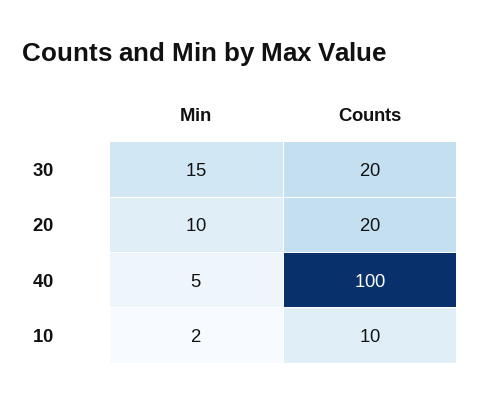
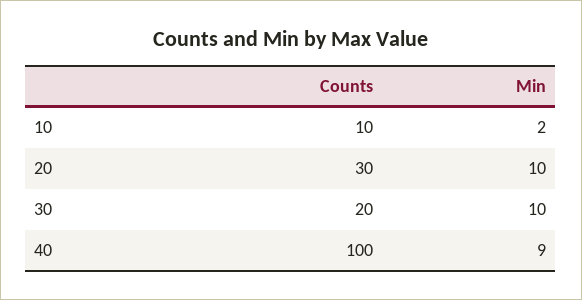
  {
    "Min": {
-     "30": 15,
+     "30": 10,
      "20": 10,
-     "40": 5,
+     "40": 9,
      "10": 2
    },
    "Counts": {
      "30": 20,
-     "20": 20,
+     "20": 30,
      "40": 100,
      "10": 10
    }
  }

